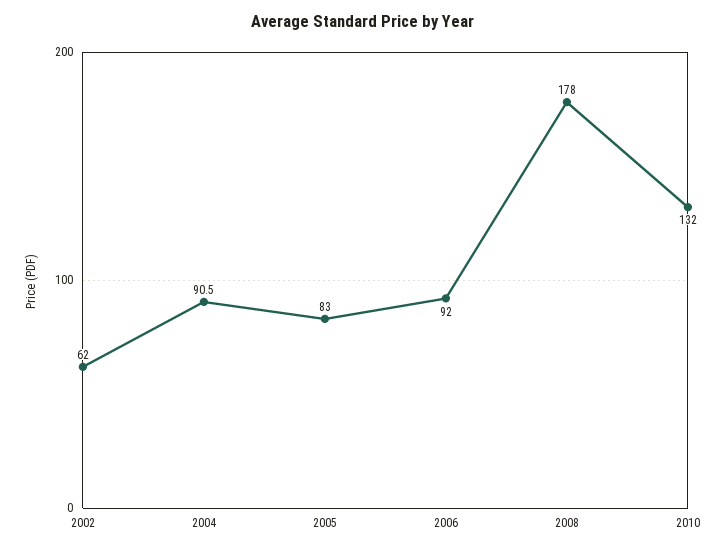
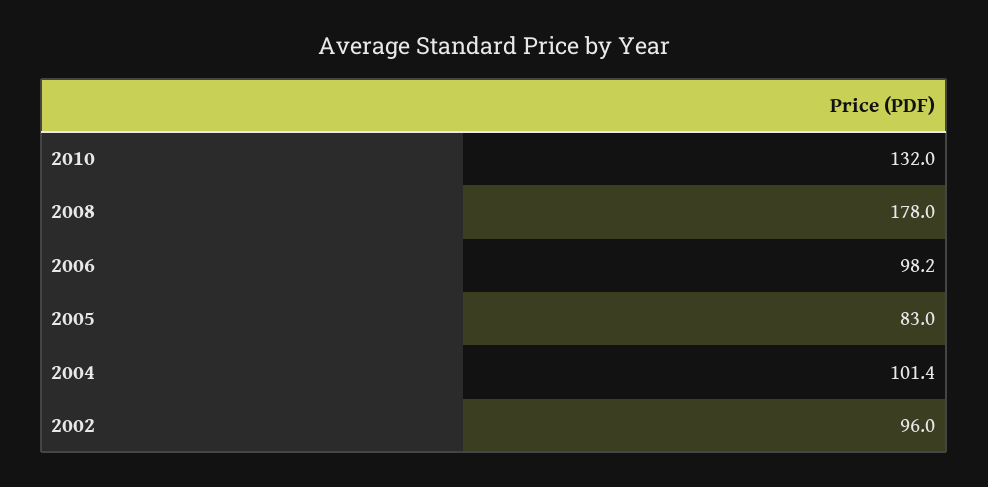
  {
-   "2002": 62,
+   "2002": 96,
-   "2004": 90.5,
+   "2004": 101.4,
    "2005": 83,
-   "2006": 92,
+   "2006": 98.2,
    "2008": 178,
    "2010": 132
  }

